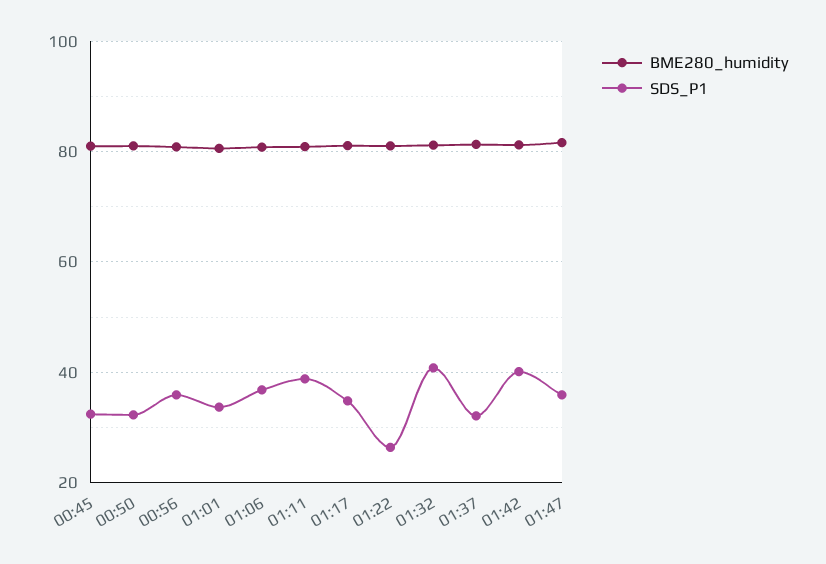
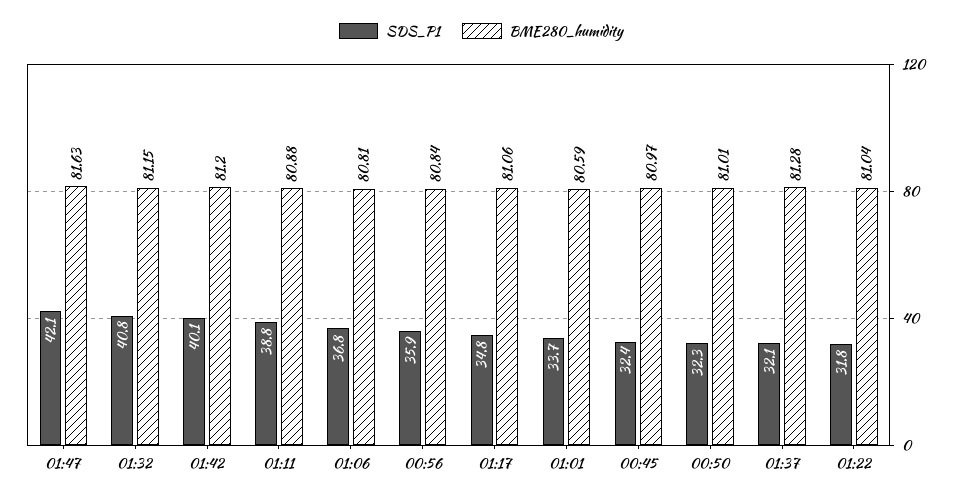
  {
    "BME280_humidity": {
      "00:45": 80.97,
      "00:50": 81.01,
      "00:56": 80.84,
      "01:01": 80.59,
      "01:06": 80.81,
      "01:11": 80.88,
      "01:17": 81.06,
      "01:22": 81.04,
      "01:32": 81.15,
      "01:37": 81.28,
      "01:42": 81.2,
      "01:47": 81.63
    },
    "SDS_P1": {
      "00:45": 32.4,
      "00:50": 32.3,
      "00:56": 35.9,
      "01:01": 33.7,
      "01:06": 36.8,
      "01:11": 38.8,
      "01:17": 34.8,
-     "01:22": 26,
+     "01:22": 31.8,
      "01:32": 40.8,
      "01:37": 32.1,
      "01:42": 40.1,
-     "01:47": 36
+     "01:47": 42.1
    }
  }

